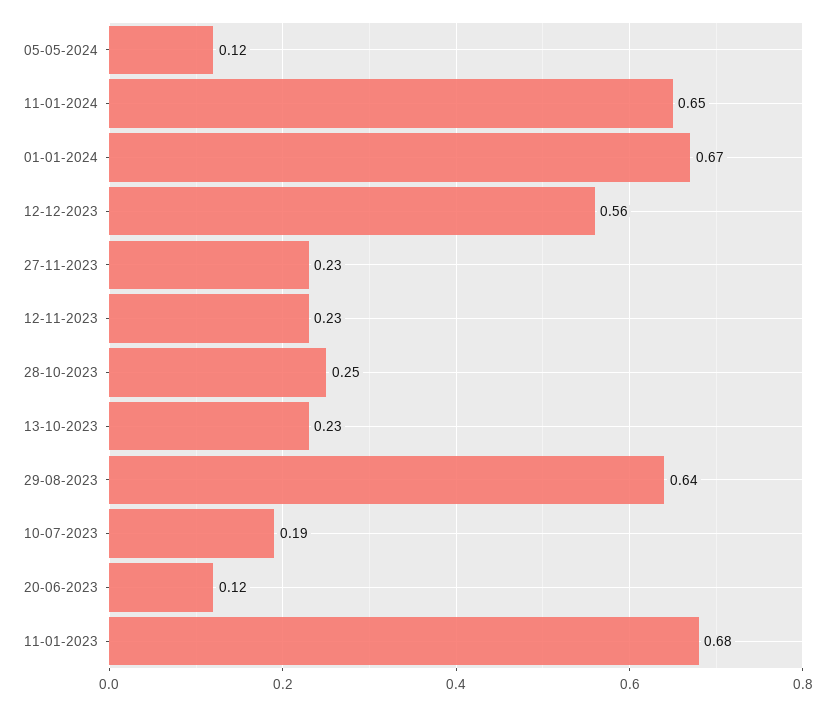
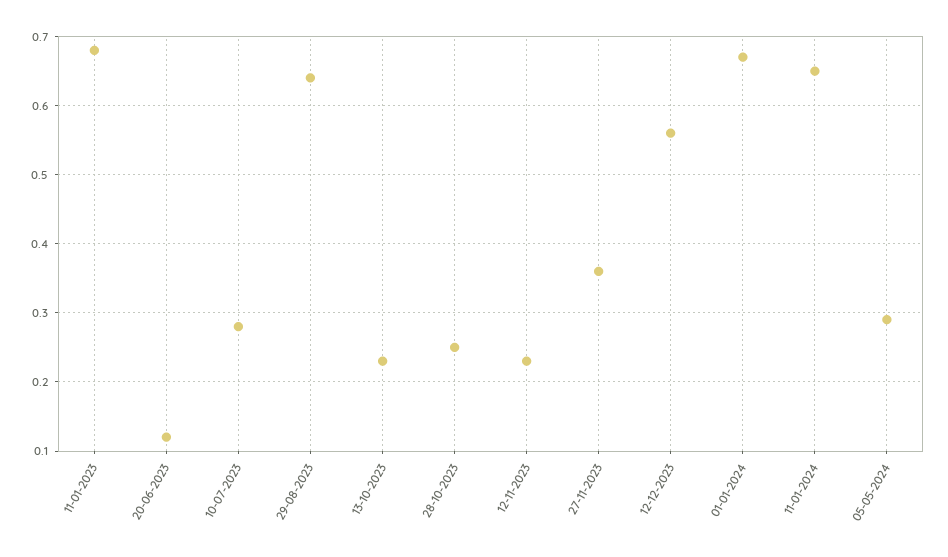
  {
-   "05-05-2024": 0.12,
+   "05-05-2024": 0.29,
    "11-01-2024": 0.65,
    "01-01-2024": 0.67,
    "12-12-2023": 0.56,
-   "27-11-2023": 0.23,
+   "27-11-2023": 0.36,
    "12-11-2023": 0.23,
    "28-10-2023": 0.25,
    "13-10-2023": 0.23,
    "29-08-2023": 0.64,
-   "10-07-2023": 0.19,
+   "10-07-2023": 0.28,
    "20-06-2023": 0.12,
    "11-01-2023": 0.68
  }

